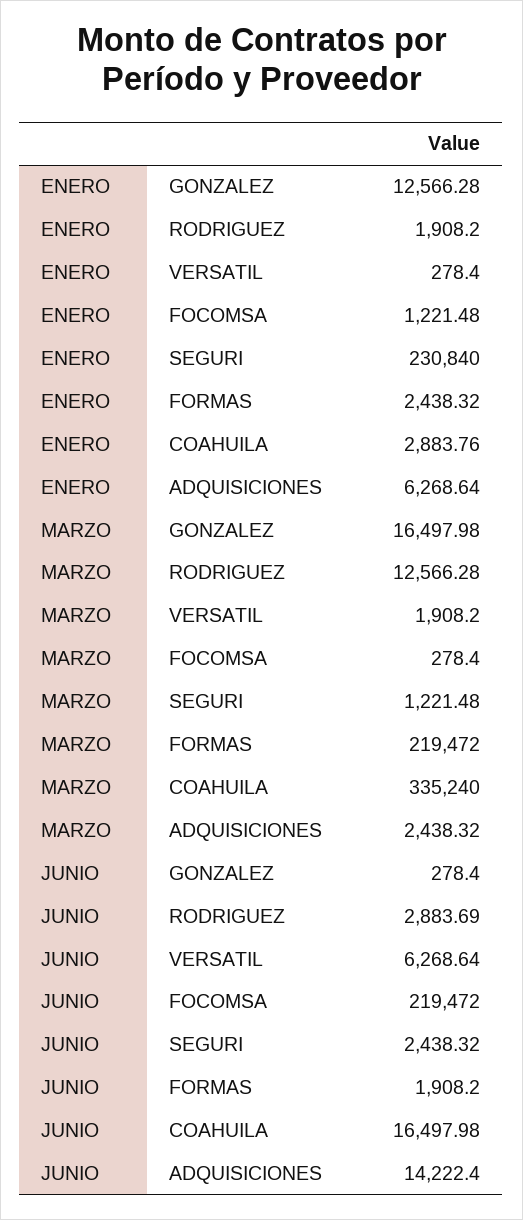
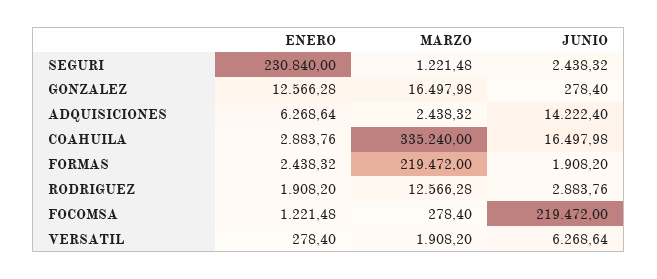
  {
    "ENERO": {
      "GONZALEZ": 12566.28,
      "RODRIGUEZ": 1908.2,
      "VERSATIL": 278.4,
      "FOCOMSA": 1221.48,
      "SEGURI": 230840,
      "FORMAS": 2438.32,
      "COAHUILA": 2883.76,
      "ADQUISICIONES": 6268.64
    },
    "MARZO": {
      "GONZALEZ": 16497.98,
      "RODRIGUEZ": 12566.28,
      "VERSATIL": 1908.2,
      "FOCOMSA": 278.4,
      "SEGURI": 1221.48,
      "FORMAS": 219472,
      "COAHUILA": 335240,
      "ADQUISICIONES": 2438.32
    },
    "JUNIO": {
      "GONZALEZ": 278.4,
-     "RODRIGUEZ": 2883.69,
+     "RODRIGUEZ": 2883.76,
      "VERSATIL": 6268.64,
      "FOCOMSA": 219472,
      "SEGURI": 2438.32,
      "FORMAS": 1908.2,
      "COAHUILA": 16497.98,
      "ADQUISICIONES": 14222.4
    }
  }

